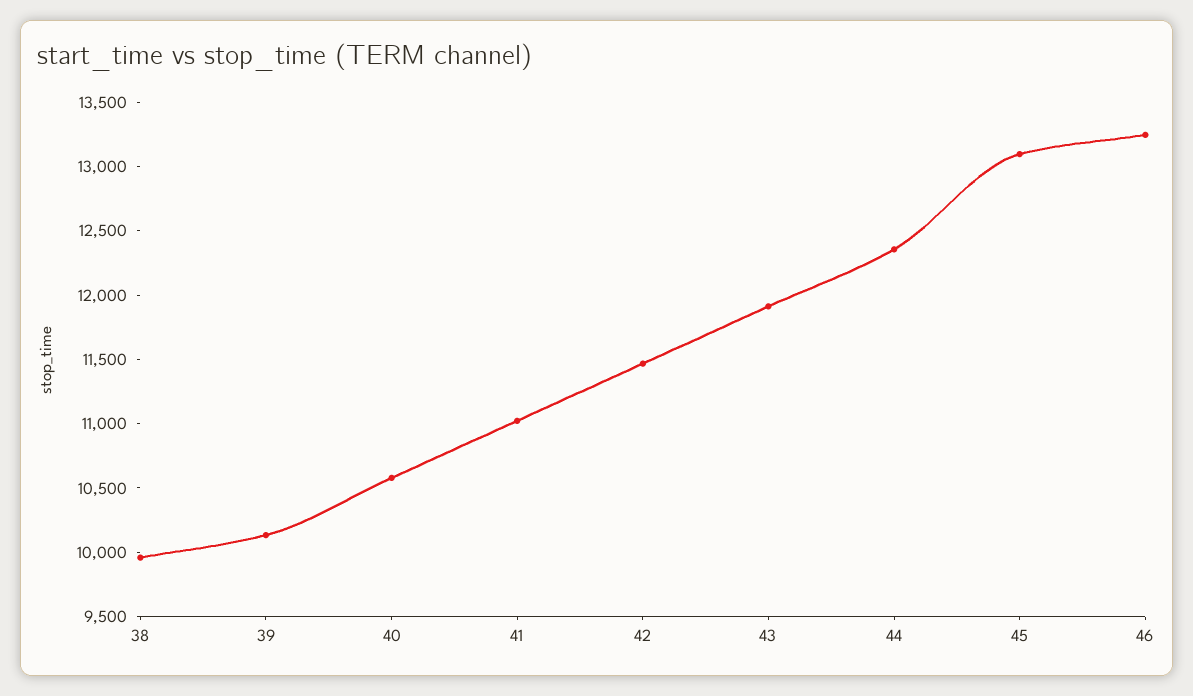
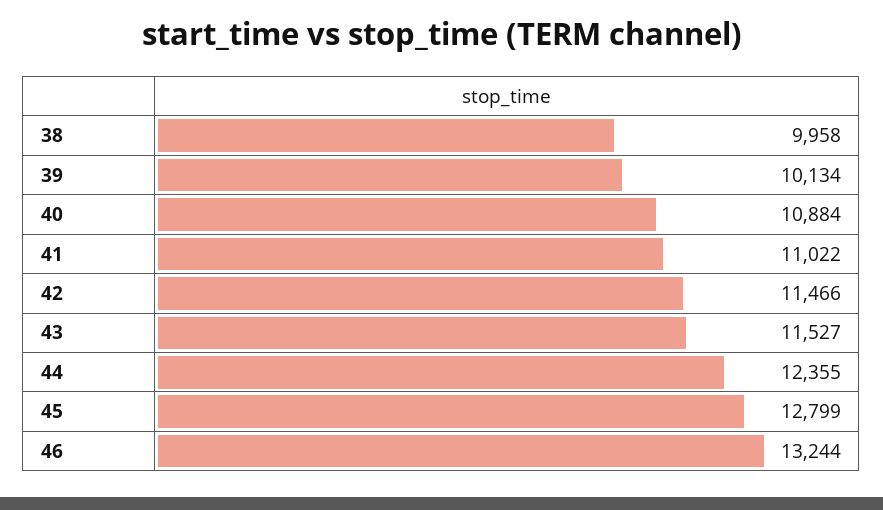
  {
    "38": 9958,
    "39": 10134,
-   "40": 10600,
+   "40": 10884,
    "41": 11022,
    "42": 11466,
-   "43": 11900,
+   "43": 11527,
    "44": 12355,
-   "45": 13100,
+   "45": 12799,
    "46": 13244
  }

